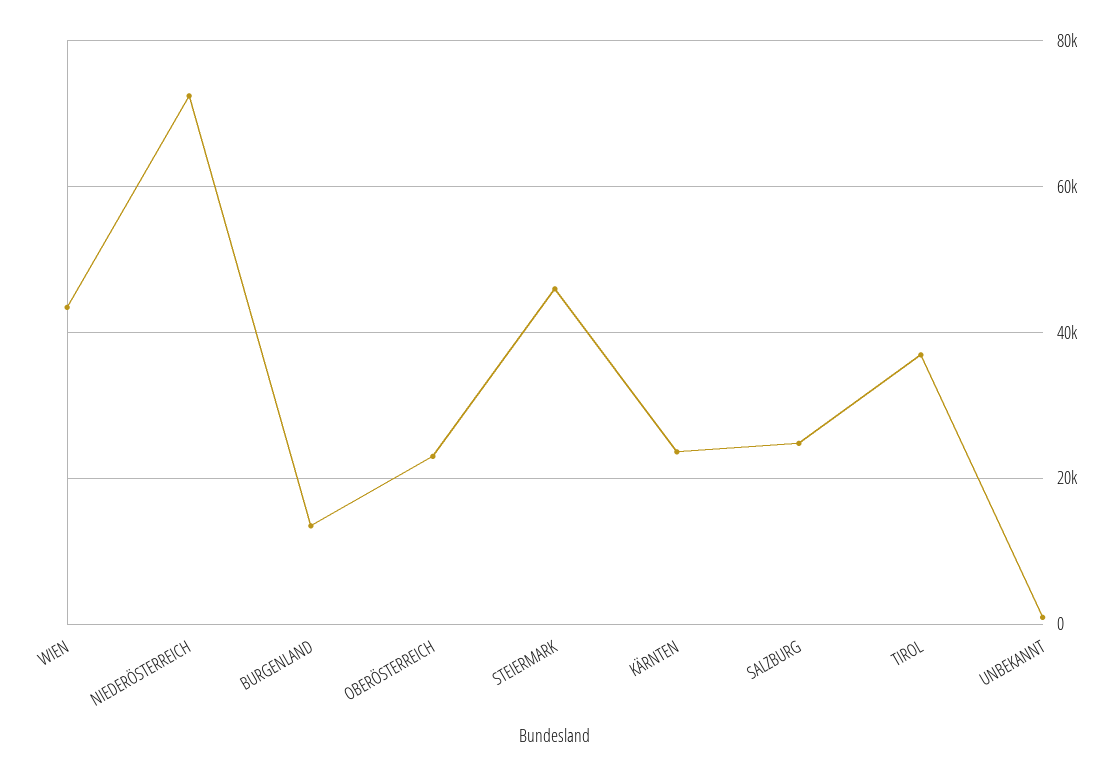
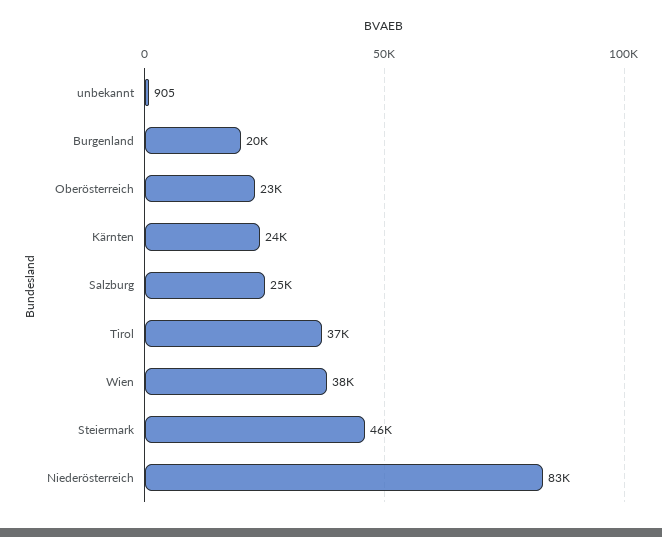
  {
-   "WIEN": 44000,
+   "WIEN": 38000,
-   "NIEDERÖSTERREICH": 72000,
+   "NIEDERÖSTERREICH": 83000,
-   "BURGENLAND": 14000,
+   "BURGENLAND": 20000,
    "OBERÖSTERREICH": 23000,
    "STEIERMARK": 46000,
    "KÄRNTEN": 24000,
    "SALZBURG": 25000,
    "TIROL": 37000,
    "UNBEKANNT": 905
  }

